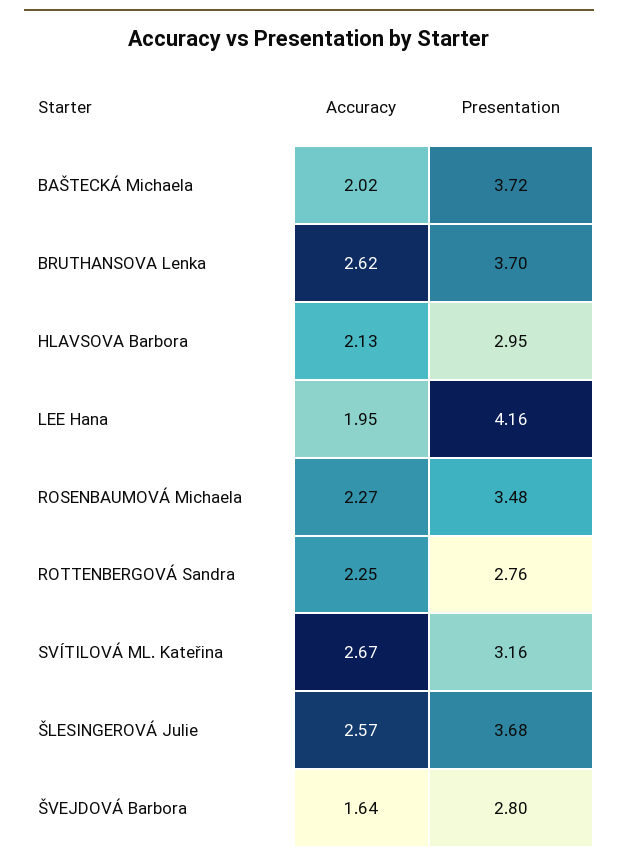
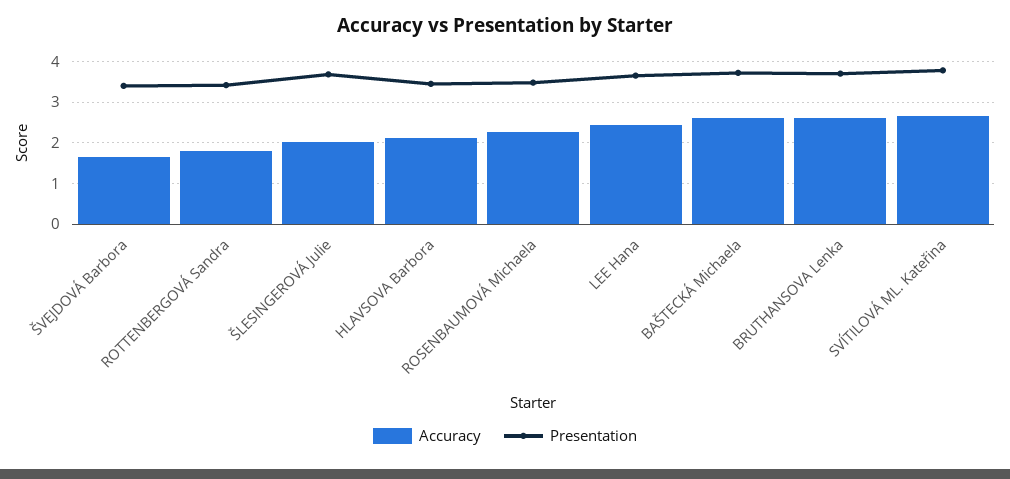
  {
    "Accuracy": {
-     "BAŠTECKÁ Michaela": 2.02,
+     "BAŠTECKÁ Michaela": 2.6,
      "BRUTHANSOVA Lenka": 2.62,
      "HLAVSOVA Barbora": 2.13,
-     "LEE Hana": 1.95,
+     "LEE Hana": 2.4,
      "ROSENBAUMOVÁ Michaela": 2.27,
-     "ROTTENBERGOVÁ Sandra": 2.25,
+     "ROTTENBERGOVÁ Sandra": 1.8,
      "SVÍTILOVÁ ML. Kateřina": 2.67,
-     "ŠLESINGEROVÁ Julie": 2.57,
+     "ŠLESINGEROVÁ Julie": 2,
      "ŠVEJDOVÁ Barbora": 1.64
    },
    "Presentation": {
      "BAŠTECKÁ Michaela": 3.72,
      "BRUTHANSOVA Lenka": 3.7,
-     "HLAVSOVA Barbora": 2.95,
+     "HLAVSOVA Barbora": 3.4,
-     "LEE Hana": 4.16,
+     "LEE Hana": 3.6,
      "ROSENBAUMOVÁ Michaela": 3.48,
-     "ROTTENBERGOVÁ Sandra": 2.76,
+     "ROTTENBERGOVÁ Sandra": 3.4,
-     "SVÍTILOVÁ ML. Kateřina": 3.16,
+     "SVÍTILOVÁ ML. Kateřina": 3.8,
      "ŠLESINGEROVÁ Julie": 3.68,
-     "ŠVEJDOVÁ Barbora": 2.8
+     "ŠVEJDOVÁ Barbora": 3.4
    }
  }

